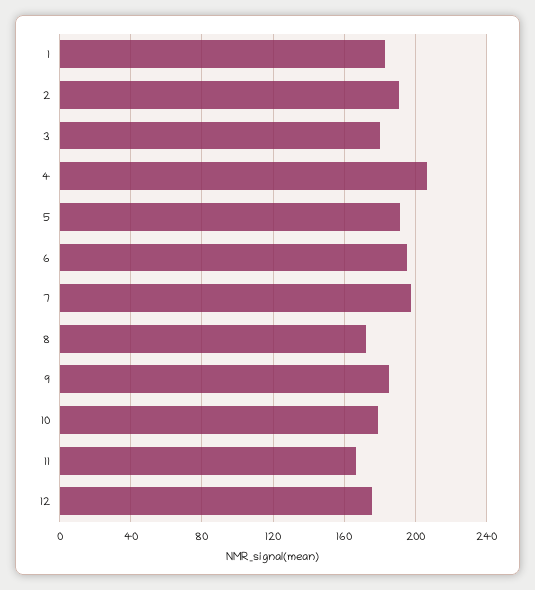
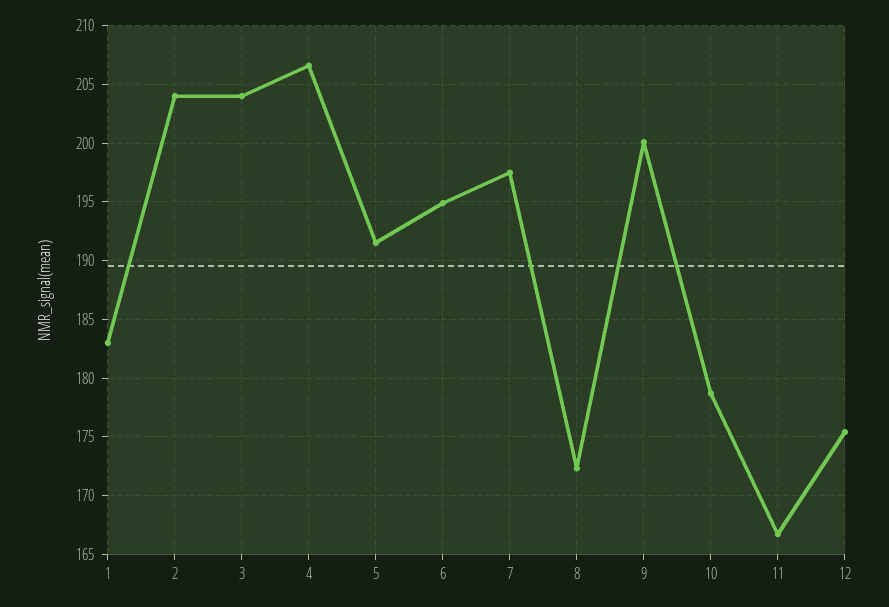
  {
    "1": 183,
-   "2": 190,
+   "2": 204,
-   "3": 180,
+   "3": 204,
    "4": 207,
    "5": 192,
    "6": 195,
    "7": 198,
    "8": 172,
-   "9": 185,
+   "9": 200,
    "10": 179,
    "11": 167,
    "12": 175
  }

